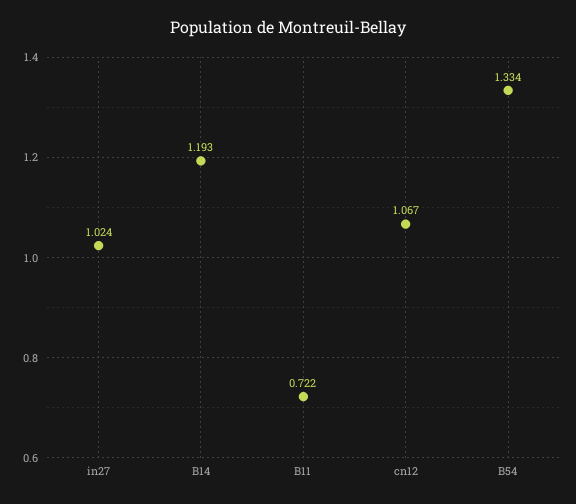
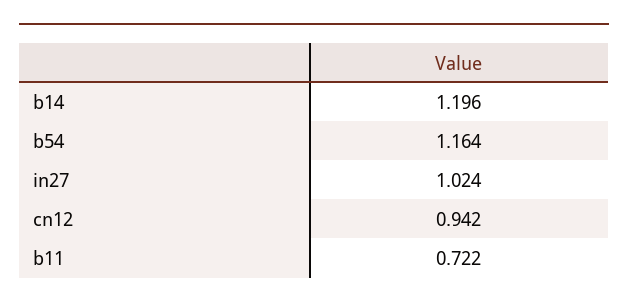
  {
    "in27": 1.024,
-   "B14": 1.193,
+   "B14": 1.196,
    "B11": 0.722,
-   "cn12": 1.067,
+   "cn12": 0.942,
-   "B54": 1.334
+   "B54": 1.164
  }

